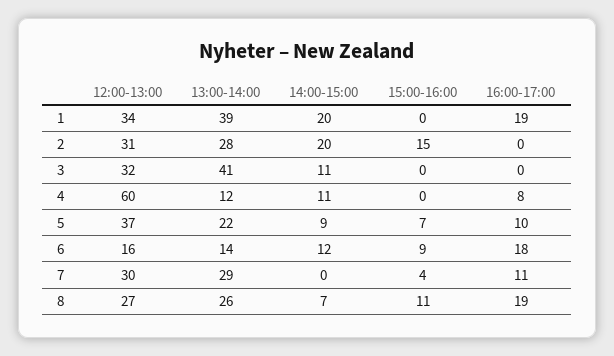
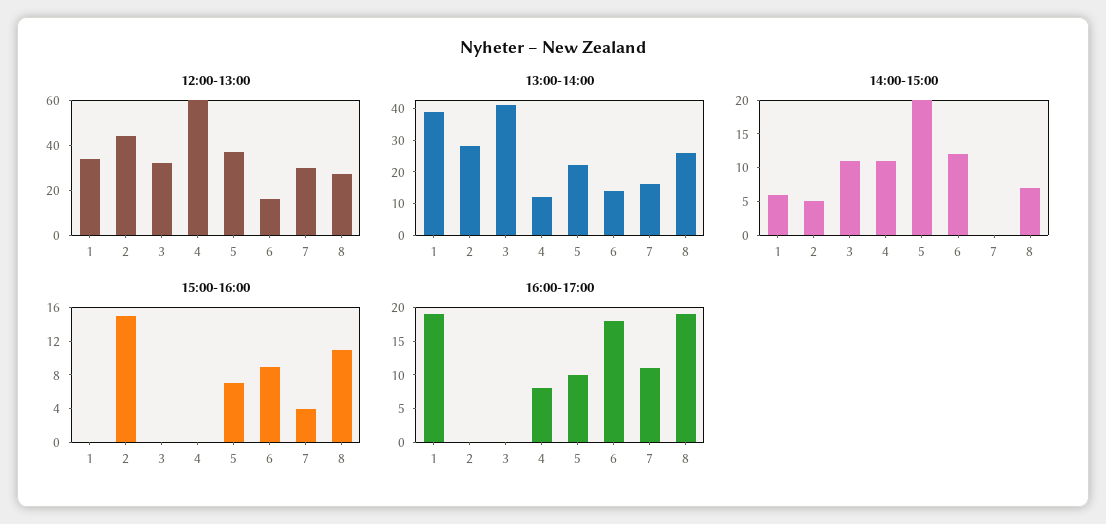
  {
    "12:00-13:00": {
      "1": 34,
-     "2": 31,
+     "2": 45,
      "3": 32,
      "4": 60,
      "5": 37,
      "6": 16,
      "7": 30,
      "8": 27
    },
    "13:00-14:00": {
      "1": 39,
      "2": 28,
      "3": 41,
      "4": 12,
      "5": 22,
      "6": 14,
-     "7": 29,
+     "7": 15,
      "8": 26
    },
    "14:00-15:00": {
-     "1": 20,
+     "1": 5,
-     "2": 20,
+     "2": 5,
      "3": 11,
      "4": 11,
-     "5": 9,
+     "5": 20,
      "6": 12,
      "7": 0,
      "8": 7
    },
    "15:00-16:00": {
      "1": 0,
      "2": 15,
      "3": 0,
      "4": 0,
      "5": 7,
      "6": 9,
      "7": 4,
      "8": 11
    },
    "16:00-17:00": {
      "1": 19,
      "2": 0,
      "3": 0,
      "4": 8,
      "5": 10,
      "6": 18,
      "7": 11,
      "8": 19
    }
  }

